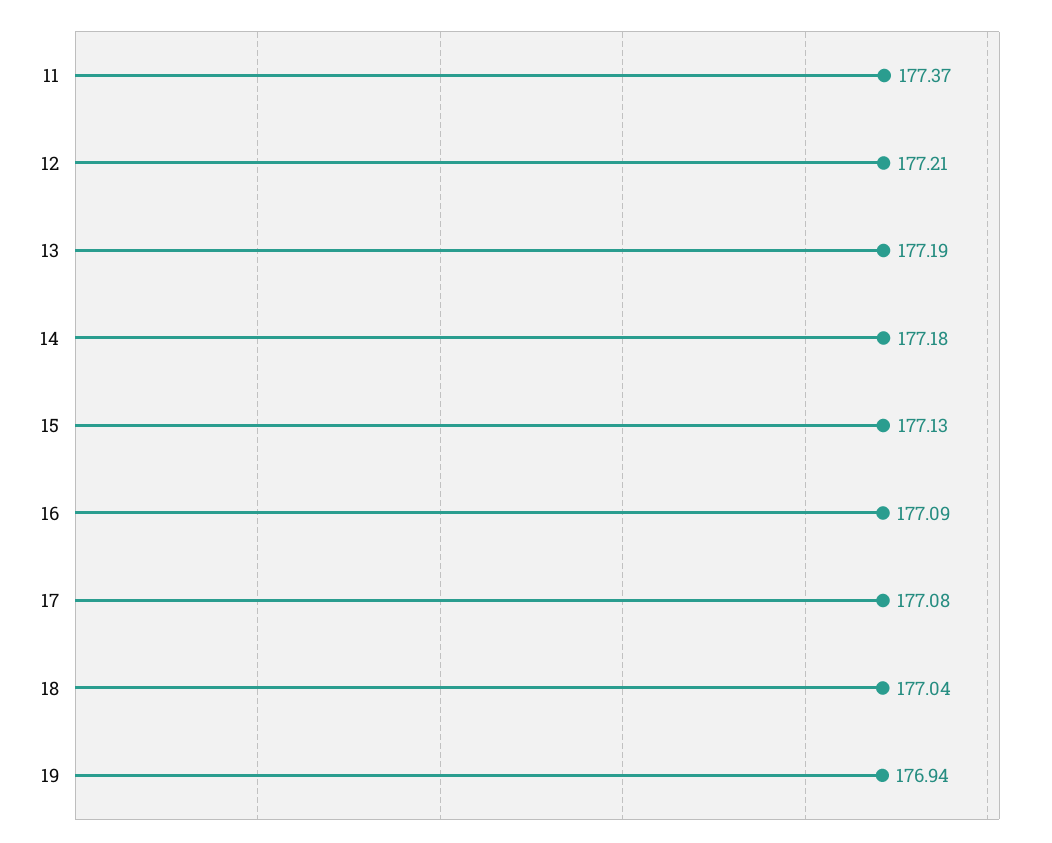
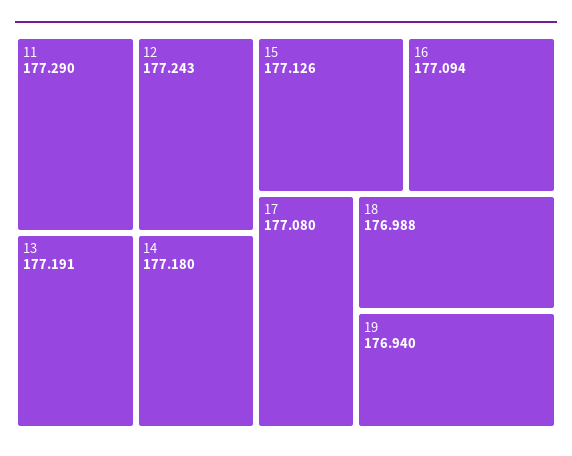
  {
-   "11": 177.37,
+   "11": 177.29,
-   "12": 177.21,
+   "12": 177.243,
    "13": 177.191,
    "14": 177.18,
    "15": 177.126,
    "16": 177.094,
    "17": 177.08,
-   "18": 177.04,
+   "18": 176.988,
    "19": 176.94
  }

